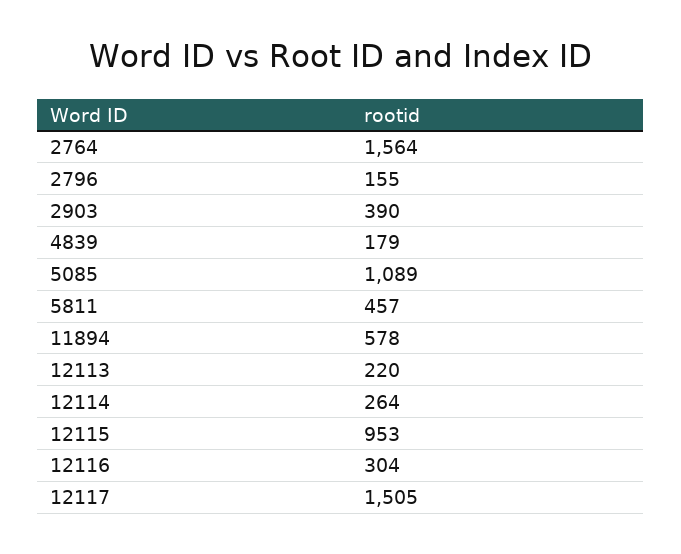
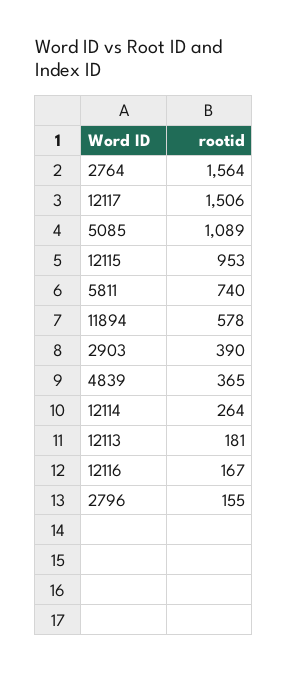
  {
    "2764": 1564,
    "2796": 155,
    "2903": 390,
-   "4839": 179,
+   "4839": 365,
    "5085": 1089,
-   "5811": 457,
+   "5811": 740,
    "11894": 578,
-   "12113": 220,
+   "12113": 181,
    "12114": 264,
    "12115": 953,
-   "12116": 304,
+   "12116": 167,
-   "12117": 1505
+   "12117": 1506
  }

